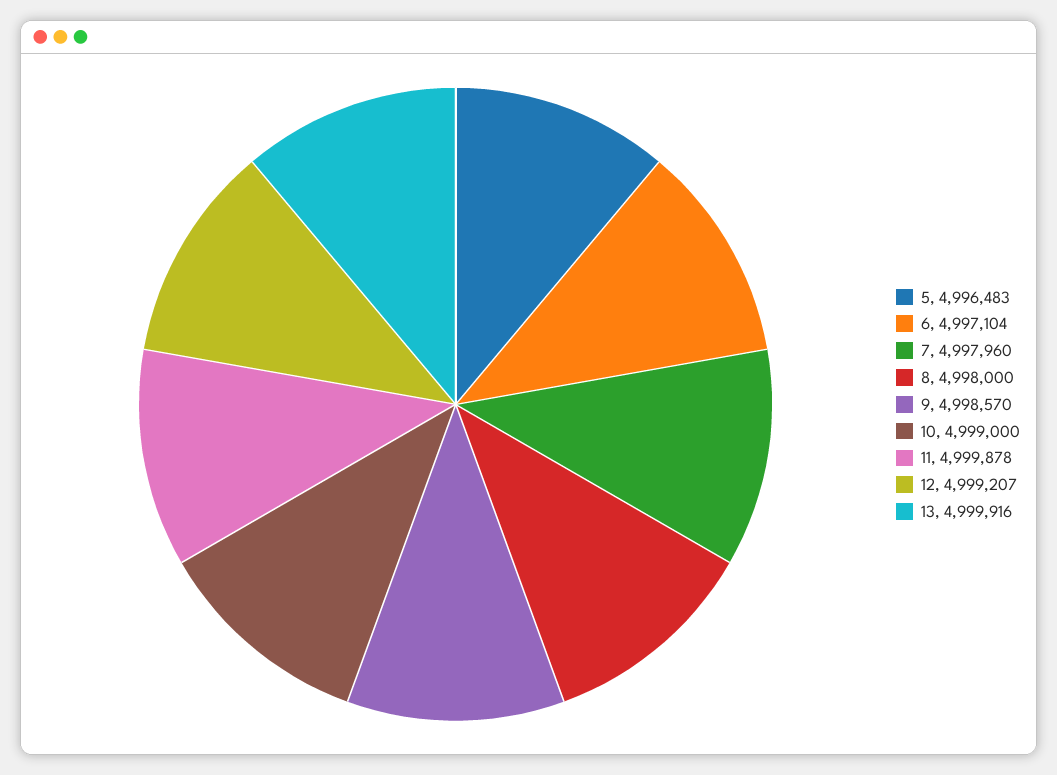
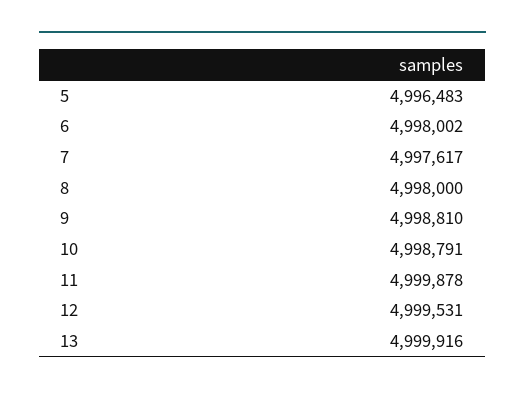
  {
    "5": 4996483,
-   "6": 4997104,
+   "6": 4998002,
-   "7": 4997960,
+   "7": 4997617,
    "8": 4998000,
-   "9": 4998570,
+   "9": 4998810,
-   "10": 4999000,
+   "10": 4998791,
    "11": 4999878,
-   "12": 4999207,
+   "12": 4999531,
    "13": 4999916
  }

